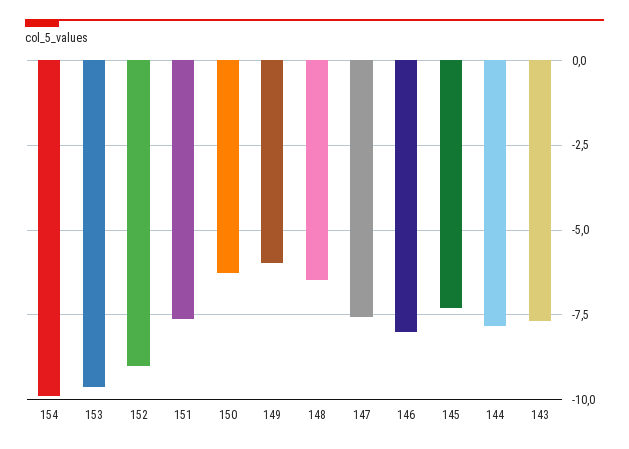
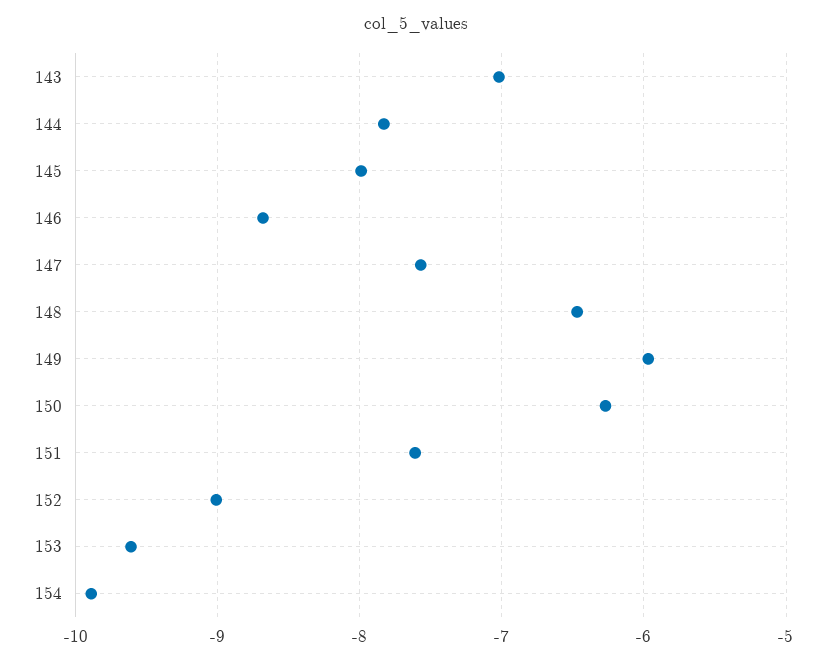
  {
    "154": -9.9,
    "153": -9.6,
    "152": -9,
    "151": -7.6,
    "150": -6.3,
    "149": -6,
    "148": -6.5,
    "147": -7.6,
-   "146": -8,
+   "146": -8.7,
-   "145": -7.25,
+   "145": -8,
    "144": -7.8,
-   "143": -7.75
+   "143": -7
  }

